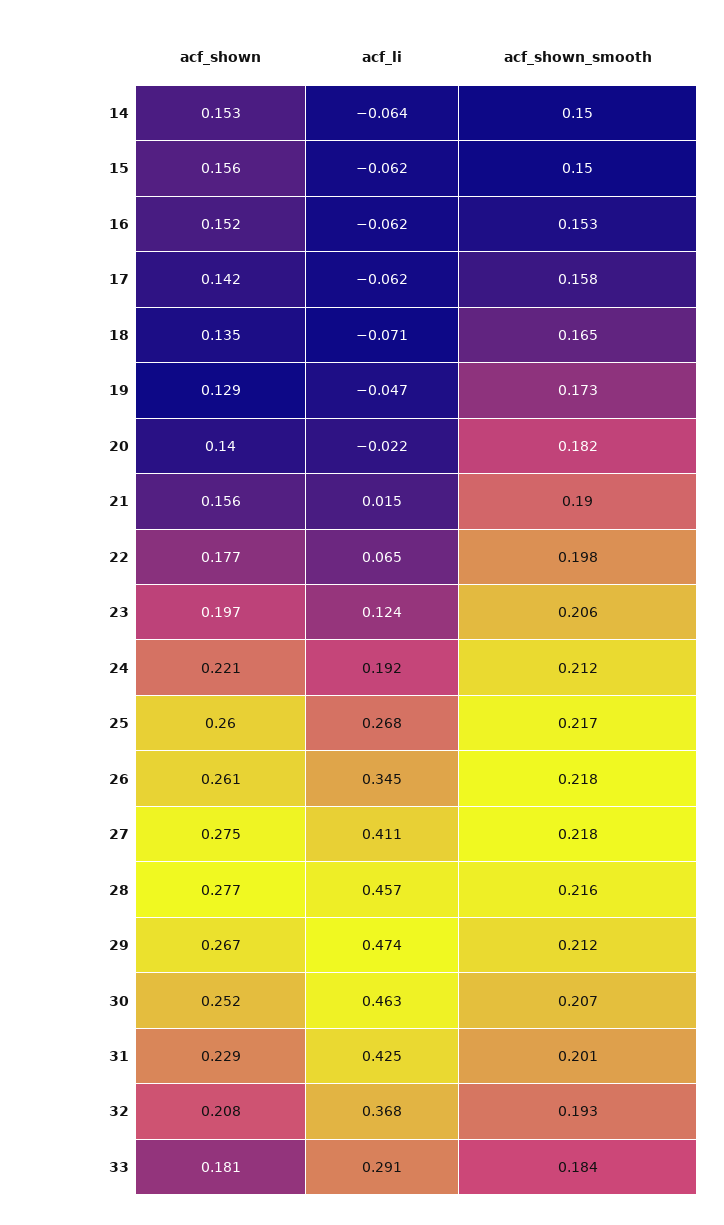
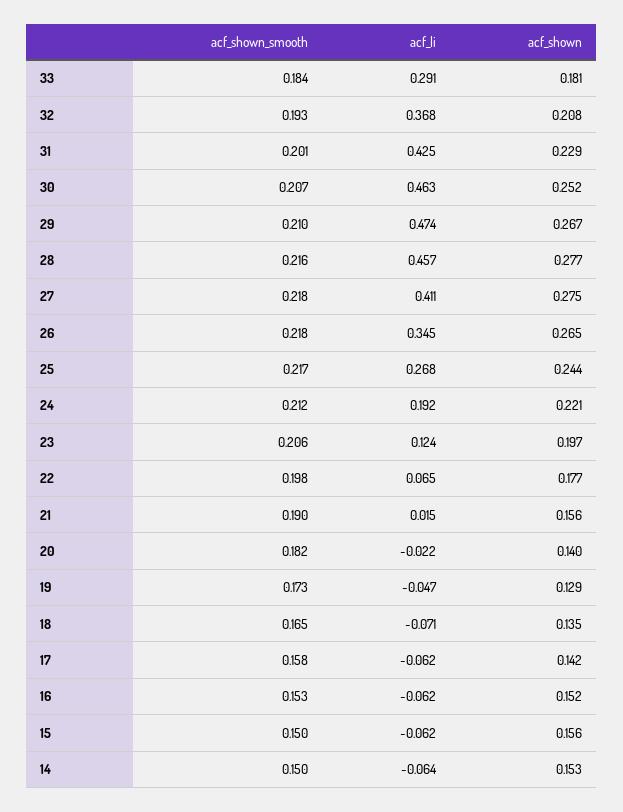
  {
    "acf_shown": {
      "14": 0.153,
      "15": 0.156,
      "16": 0.152,
      "17": 0.142,
      "18": 0.135,
      "19": 0.129,
      "20": 0.14,
      "21": 0.156,
      "22": 0.177,
      "23": 0.197,
      "24": 0.221,
-     "25": 0.26,
+     "25": 0.244,
-     "26": 0.261,
+     "26": 0.265,
      "27": 0.275,
      "28": 0.277,
      "29": 0.267,
      "30": 0.252,
      "31": 0.229,
      "32": 0.208,
      "33": 0.181
    },
    "acf_li": {
      "14": -0.064,
      "15": -0.062,
      "16": -0.062,
      "17": -0.062,
      "18": -0.071,
      "19": -0.047,
      "20": -0.022,
      "21": 0.015,
      "22": 0.065,
      "23": 0.124,
      "24": 0.192,
      "25": 0.268,
      "26": 0.345,
      "27": 0.411,
      "28": 0.457,
      "29": 0.474,
      "30": 0.463,
      "31": 0.425,
      "32": 0.368,
      "33": 0.291
    },
    "acf_shown_smooth": {
      "14": 0.15,
      "15": 0.15,
      "16": 0.153,
      "17": 0.158,
      "18": 0.165,
      "19": 0.173,
      "20": 0.182,
      "21": 0.19,
      "22": 0.198,
      "23": 0.206,
      "24": 0.212,
      "25": 0.217,
      "26": 0.218,
      "27": 0.218,
      "28": 0.216,
-     "29": 0.212,
+     "29": 0.21,
      "30": 0.207,
      "31": 0.201,
      "32": 0.193,
      "33": 0.184
    }
  }

